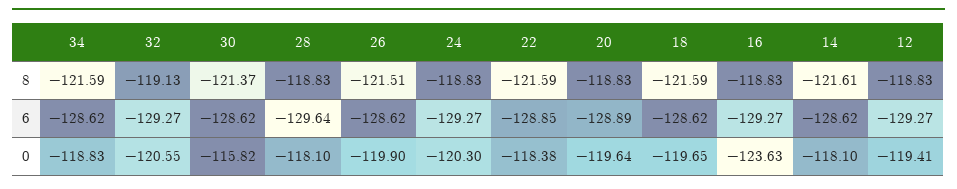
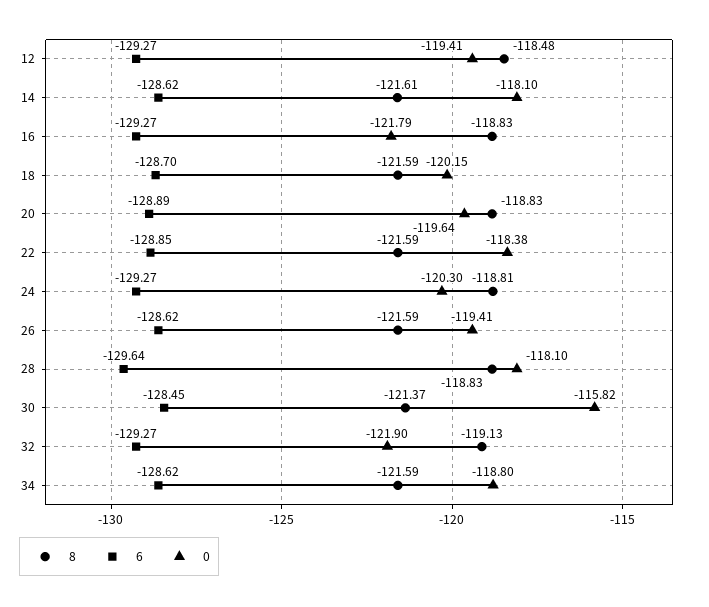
  {
    "8": {
      "34": -121.59,
      "32": -119.13,
      "30": -121.37,
      "28": -118.83,
-     "26": -121.51,
+     "26": -121.59,
-     "24": -118.83,
+     "24": -118.81,
      "22": -121.59,
      "20": -118.83,
      "18": -121.59,
      "16": -118.83,
      "14": -121.61,
-     "12": -118.83
+     "12": -118.48
    },
    "6": {
      "34": -128.62,
      "32": -129.27,
-     "30": -128.62,
+     "30": -128.45,
      "28": -129.64,
      "26": -128.62,
      "24": -129.27,
      "22": -128.85,
      "20": -128.89,
-     "18": -128.62,
+     "18": -128.7,
      "16": -129.27,
      "14": -128.62,
      "12": -129.27
    },
    "0": {
-     "34": -118.83,
+     "34": -118.8,
-     "32": -120.55,
+     "32": -121.9,
      "30": -115.82,
      "28": -118.1,
-     "26": -119.9,
+     "26": -119.41,
      "24": -120.3,
      "22": -118.38,
      "20": -119.64,
-     "18": -119.65,
+     "18": -120.15,
-     "16": -123.63,
+     "16": -121.79,
      "14": -118.1,
      "12": -119.41
    }
  }

